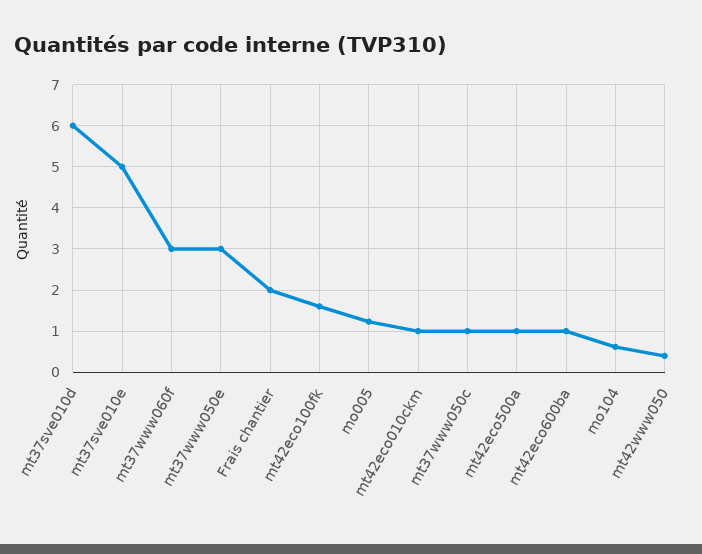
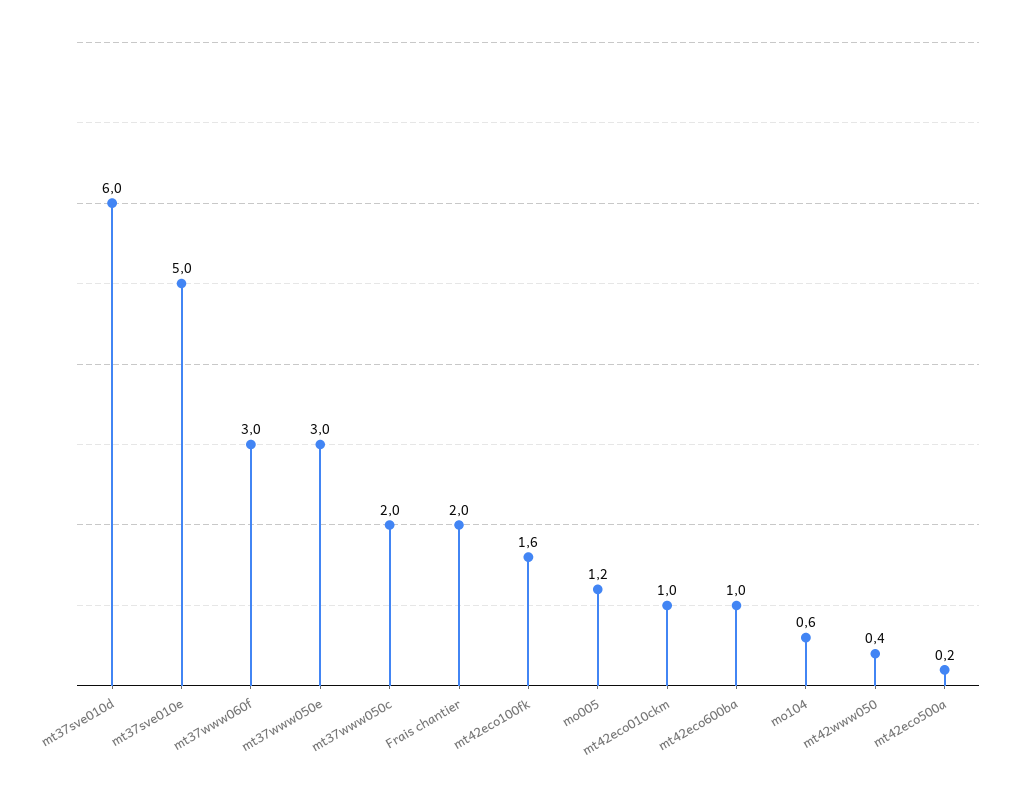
  {
    "mt37sve010d": 6,
    "mt37sve010e": 5,
    "mt37www060f": 3,
    "mt37www050e": 3,
    "Frais chantier": 2,
    "mt42eco100fk": 1.6,
    "mo005": 1.2,
    "mt42eco010ckm": 1,
-   "mt37www050c": 1,
+   "mt37www050c": 2,
-   "mt42eco500a": 1,
+   "mt42eco500a": 0.2,
    "mt42eco600ba": 1,
    "mo104": 0.6,
    "mt42www050": 0.4
  }

